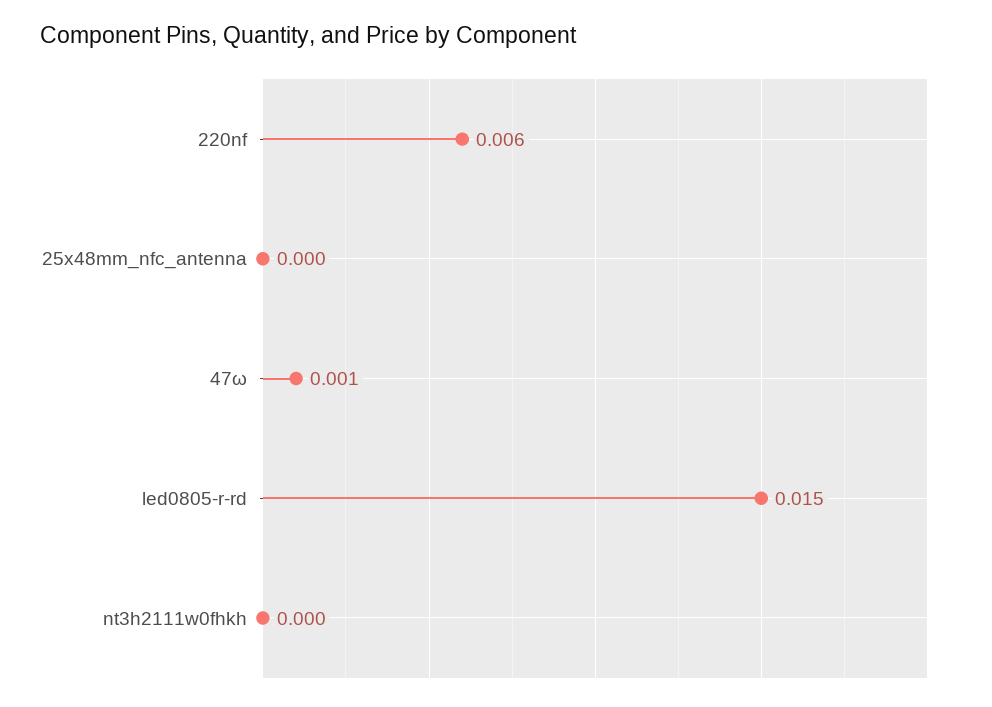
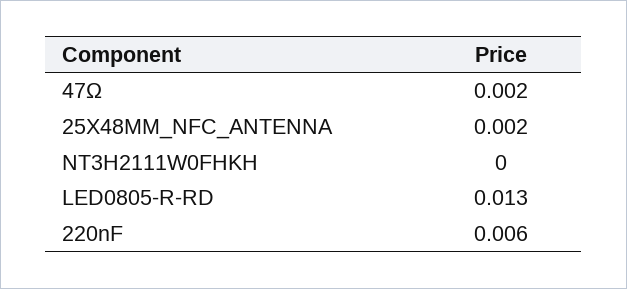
  {
    "220nf": 0.006,
-   "25x48mm_nfc_antenna": 0,
+   "25x48mm_nfc_antenna": 0.002,
-   "47ω": 0.001,
+   "47ω": 0.002,
-   "led0805-r-rd": 0.015,
+   "led0805-r-rd": 0.013,
    "nt3h2111w0fhkh": 0
  }

